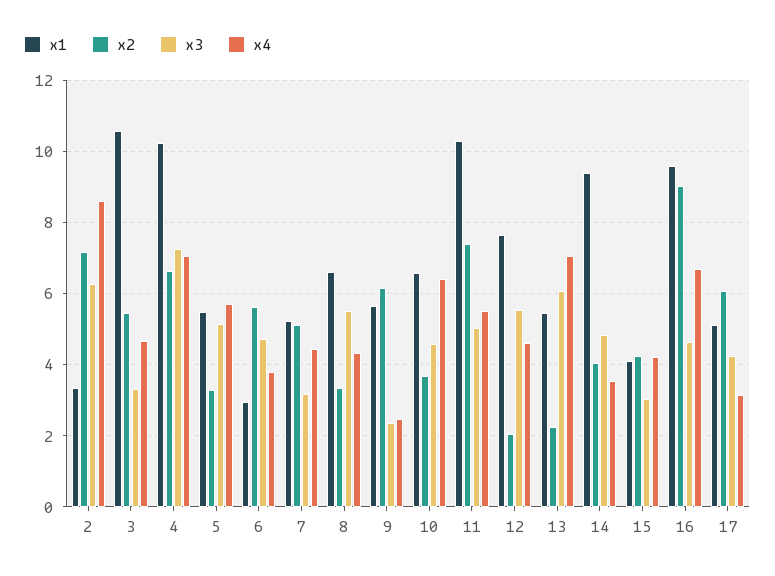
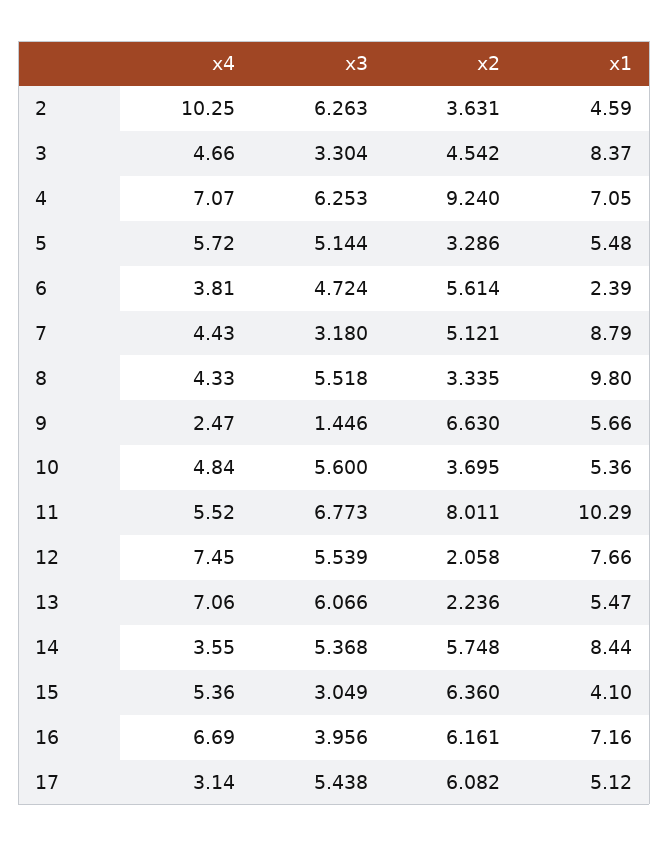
  {
    "x1": {
-     "2": 3.4,
+     "2": 4.59,
-     "3": 10.6,
+     "3": 8.37,
-     "4": 10.2,
+     "4": 7.05,
      "5": 5.48,
-     "6": 3,
+     "6": 2.39,
-     "7": 5.2,
+     "7": 8.79,
-     "8": 6.6,
+     "8": 9.8,
      "9": 5.66,
-     "10": 6.6,
+     "10": 5.36,
      "11": 10.29,
      "12": 7.66,
      "13": 5.47,
-     "14": 9.4,
+     "14": 8.44,
      "15": 4.1,
-     "16": 9.6,
+     "16": 7.16,
      "17": 5.12
    },
    "x2": {
-     "2": 7.2,
+     "2": 3.631,
-     "3": 5.4,
+     "3": 4.542,
-     "4": 6.6,
+     "4": 9.24,
      "5": 3.286,
      "6": 5.614,
      "7": 5.121,
      "8": 3.335,
-     "9": 6.2,
+     "9": 6.63,
      "10": 3.695,
-     "11": 7.4,
+     "11": 8.011,
      "12": 2.058,
      "13": 2.236,
-     "14": 4,
+     "14": 5.748,
-     "15": 4.2,
+     "15": 6.36,
-     "16": 9,
+     "16": 6.161,
      "17": 6.082
    },
    "x3": {
      "2": 6.263,
      "3": 3.304,
-     "4": 7.2,
+     "4": 6.253,
      "5": 5.144,
      "6": 4.724,
      "7": 3.18,
      "8": 5.518,
-     "9": 2.4,
+     "9": 1.446,
-     "10": 4.6,
+     "10": 5.6,
-     "11": 5,
+     "11": 6.773,
      "12": 5.539,
      "13": 6.066,
-     "14": 4.8,
+     "14": 5.368,
      "15": 3.049,
-     "16": 4.6,
+     "16": 3.956,
-     "17": 4.2
+     "17": 5.438
    },
    "x4": {
-     "2": 8.6,
+     "2": 10.25,
      "3": 4.66,
      "4": 7.07,
      "5": 5.72,
      "6": 3.81,
      "7": 4.43,
      "8": 4.33,
      "9": 2.47,
-     "10": 6.4,
+     "10": 4.84,
      "11": 5.52,
-     "12": 4.6,
+     "12": 7.45,
      "13": 7.06,
      "14": 3.55,
-     "15": 4.2,
+     "15": 5.36,
      "16": 6.69,
      "17": 3.14
    }
  }

